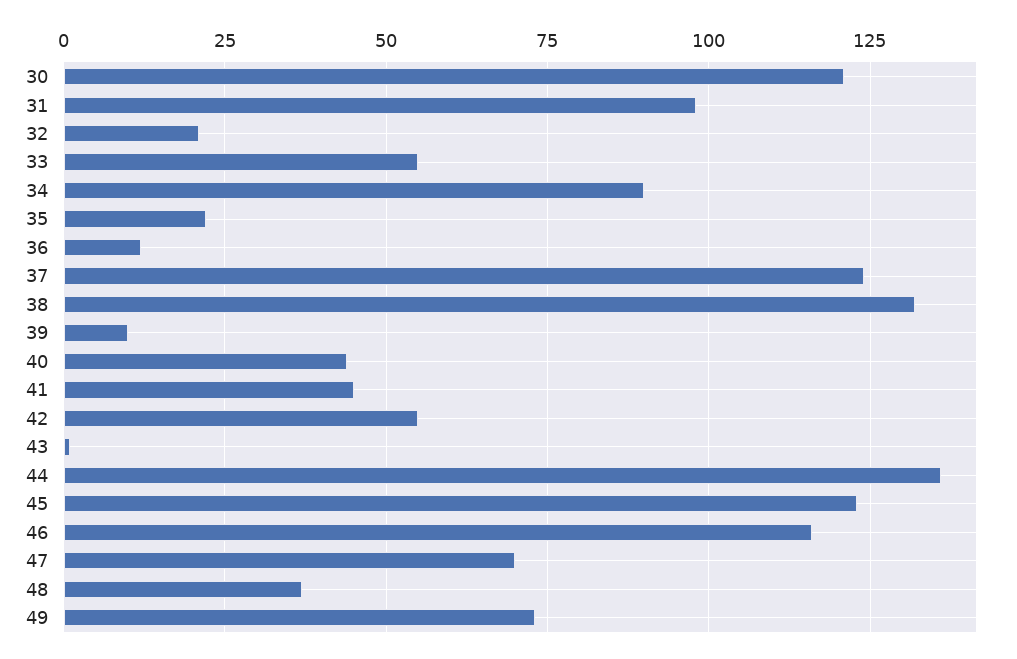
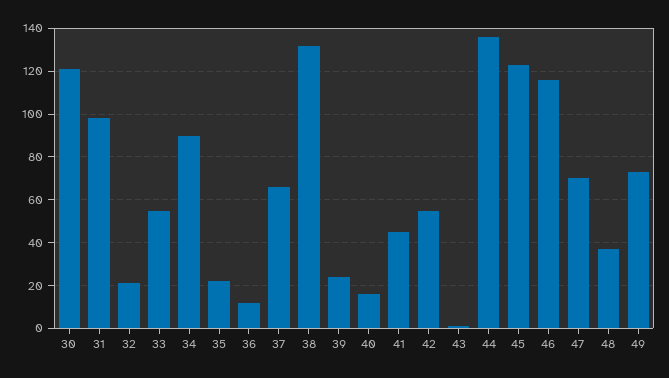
  {
    "30": 120,
    "31": 100,
    "32": 20,
    "33": 55,
    "34": 90,
    "35": 20,
    "36": 10,
-   "37": 125,
+   "37": 65,
    "38": 130,
-   "39": 10,
+   "39": 25,
-   "40": 45,
+   "40": 15,
    "41": 45,
    "42": 55,
    "43": 0,
    "44": 135,
    "45": 125,
    "46": 115,
    "47": 70,
    "48": 35,
    "49": 75
  }

